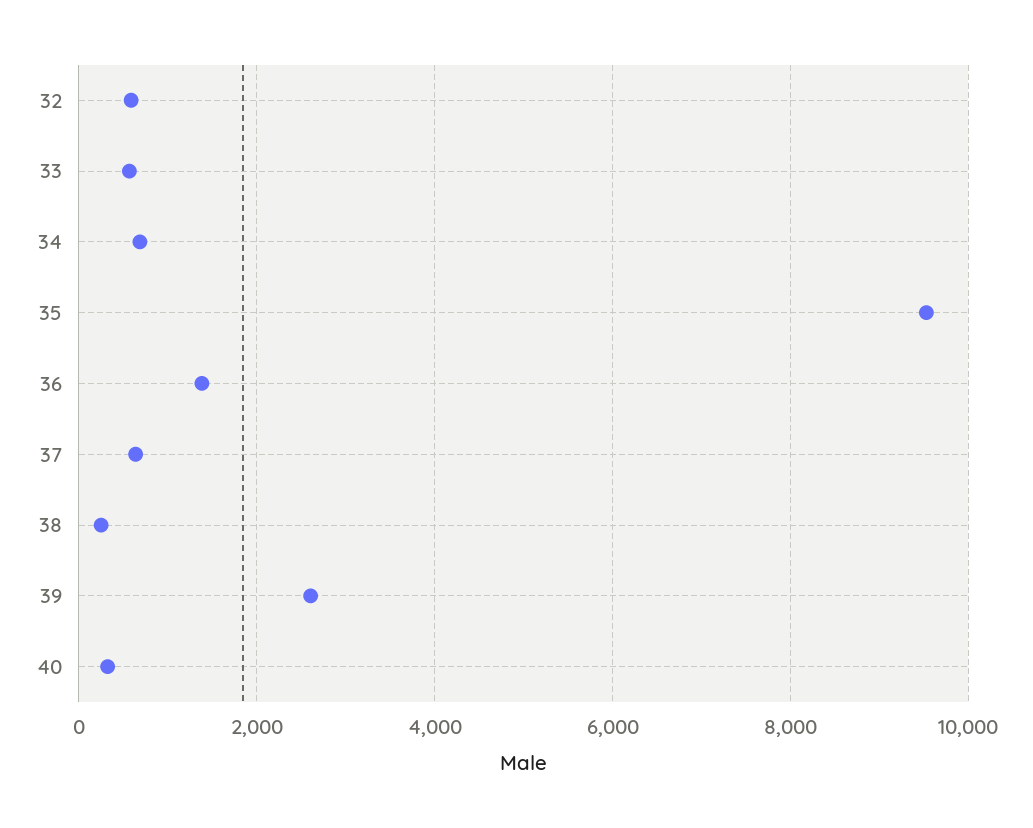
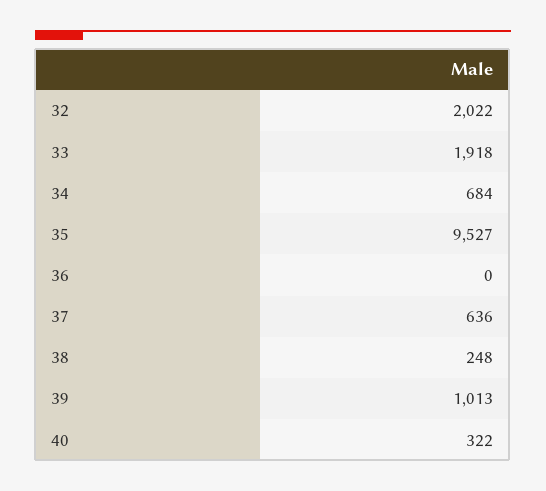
  {
-   "32": 600,
+   "32": 2022,
-   "33": 600,
+   "33": 1918,
    "34": 684,
    "35": 9527,
-   "36": 1400,
+   "36": 0,
    "37": 636,
    "38": 248,
-   "39": 2600,
+   "39": 1013,
    "40": 322
  }

